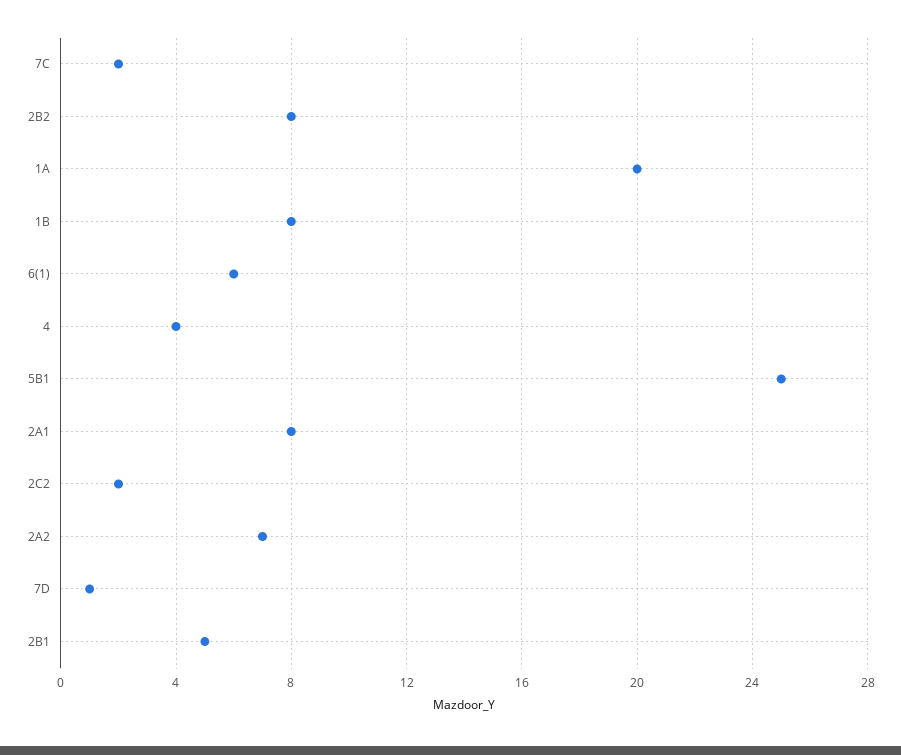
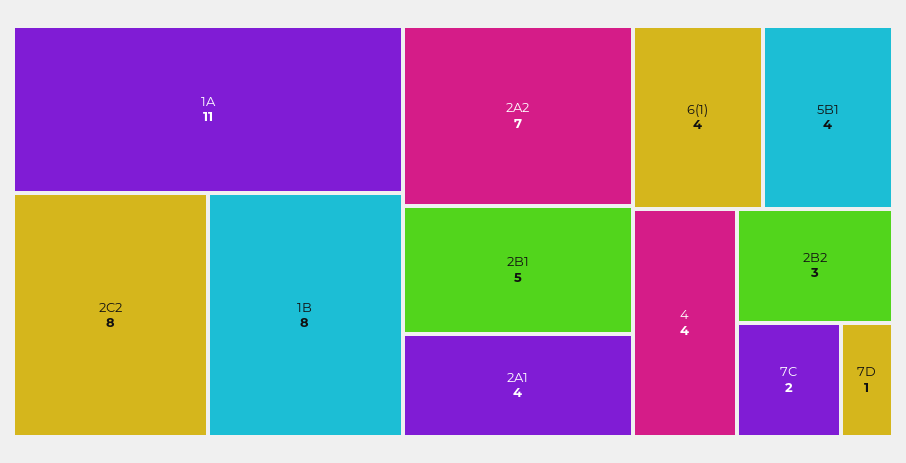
  {
    "7C": 2,
-   "2B2": 8,
+   "2B2": 3,
-   "1A": 20,
+   "1A": 11,
    "1B": 8,
-   "6(1)": 6,
+   "6(1)": 4,
    "4": 4,
-   "5B1": 25,
+   "5B1": 4,
-   "2A1": 8,
+   "2A1": 4,
-   "2C2": 2,
+   "2C2": 8,
    "2A2": 7,
    "7D": 1,
    "2B1": 5
  }

